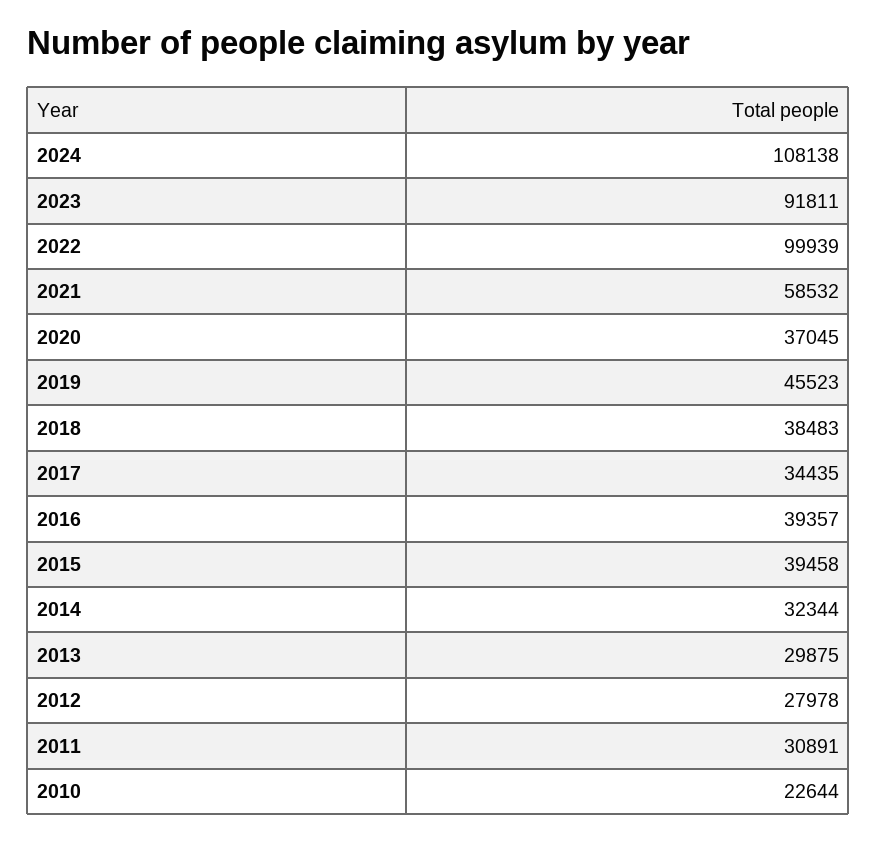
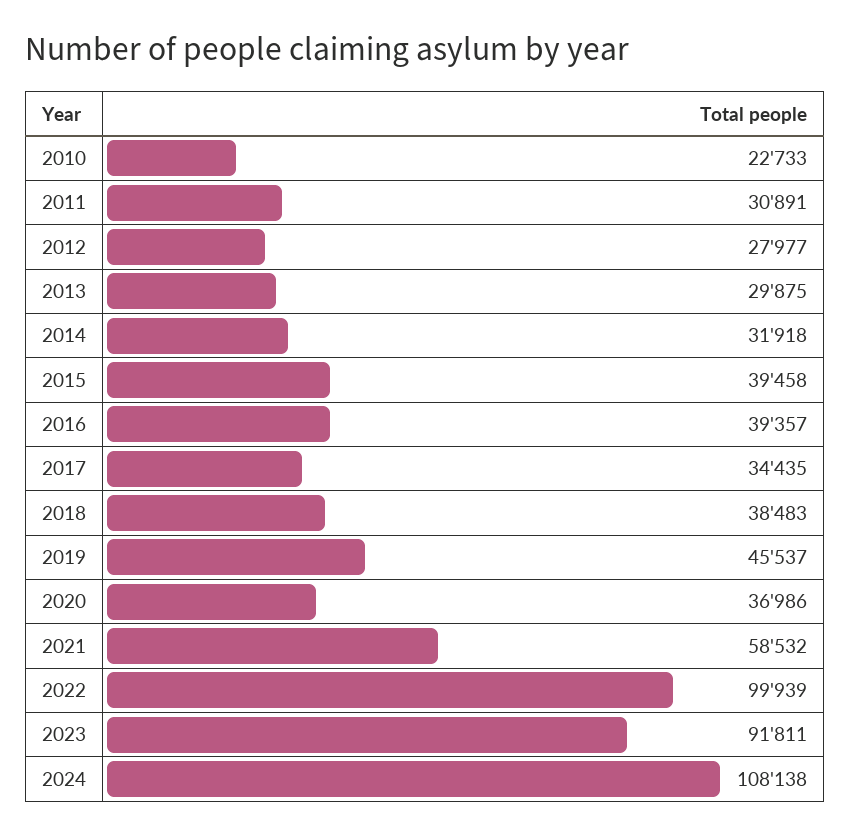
  {
    "2024": 108138,
    "2023": 91811,
    "2022": 99939,
    "2021": 58532,
-   "2020": 37045,
+   "2020": 36986,
-   "2019": 45523,
+   "2019": 45537,
    "2018": 38483,
    "2017": 34435,
    "2016": 39357,
    "2015": 39458,
-   "2014": 32344,
+   "2014": 31918,
    "2013": 29875,
-   "2012": 27978,
+   "2012": 27977,
    "2011": 30891,
-   "2010": 22644
+   "2010": 22733
  }

